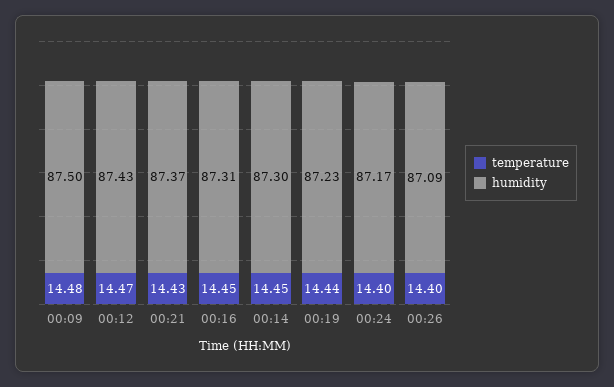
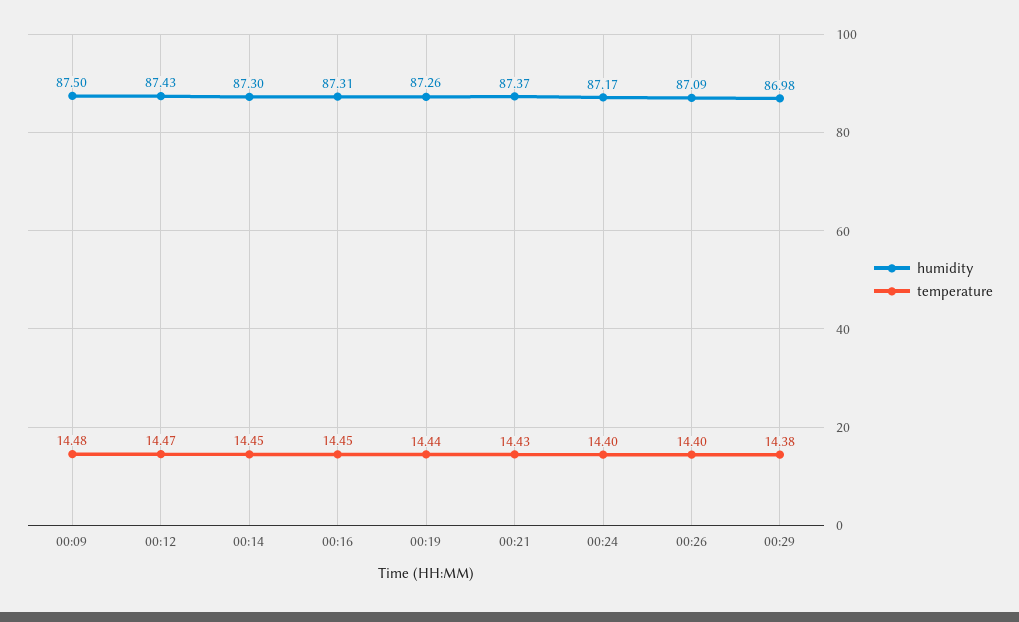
  {
    "temperature": {
      "00:09": 14.48,
      "00:12": 14.47,
      "00:21": 14.43,
      "00:16": 14.45,
      "00:14": 14.45,
      "00:19": 14.44,
      "00:24": 14.4,
-     "00:26": 14.4
+     "00:26": 14.4,
+     "00:29": 14.38
    },
    "humidity": {
      "00:09": 87.5,
      "00:12": 87.43,
      "00:21": 87.37,
      "00:16": 87.31,
      "00:14": 87.3,
-     "00:19": 87.23,
+     "00:19": 87.26,
      "00:24": 87.17,
-     "00:26": 87.09
+     "00:26": 87.09,
+     "00:29": 86.98
    }
  }

